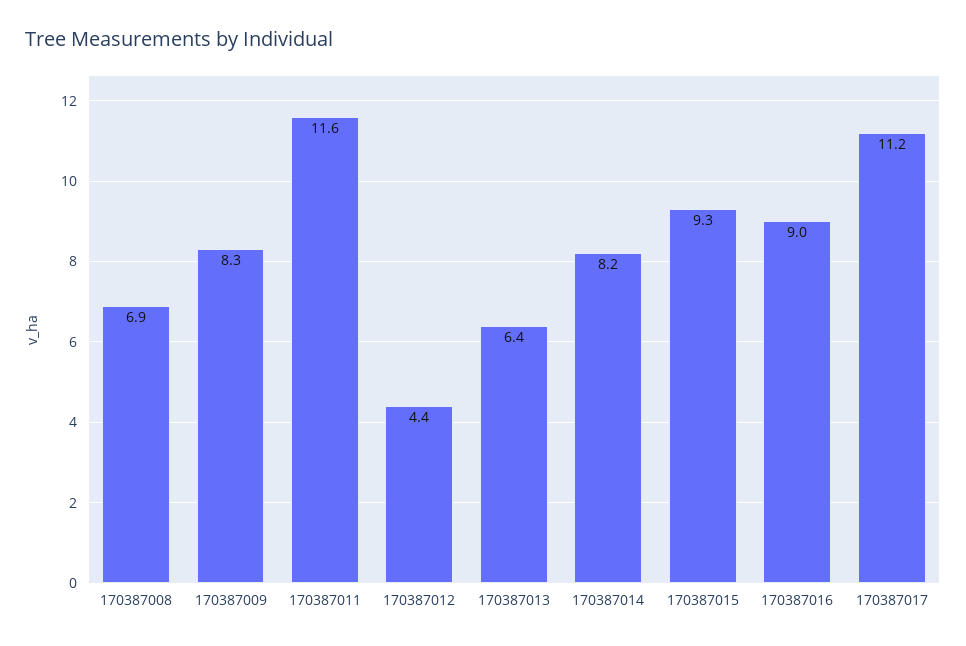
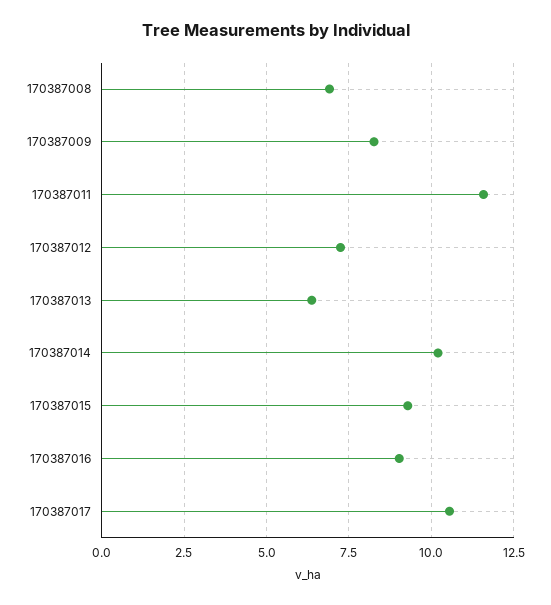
  {
    "170387008": 6.9,
    "170387009": 8.3,
    "170387011": 11.6,
-   "170387012": 4.4,
+   "170387012": 7.25,
    "170387013": 6.4,
-   "170387014": 8.2,
+   "170387014": 10.25,
    "170387015": 9.3,
    "170387016": 9,
-   "170387017": 11.2
+   "170387017": 10.5
  }

